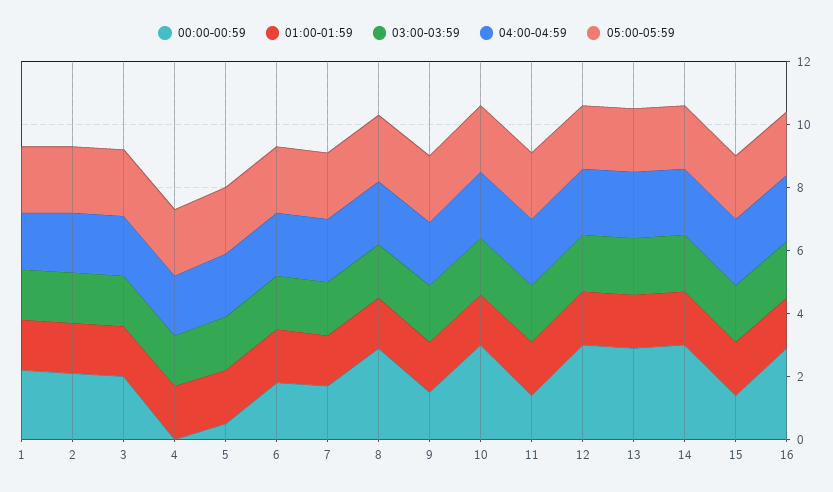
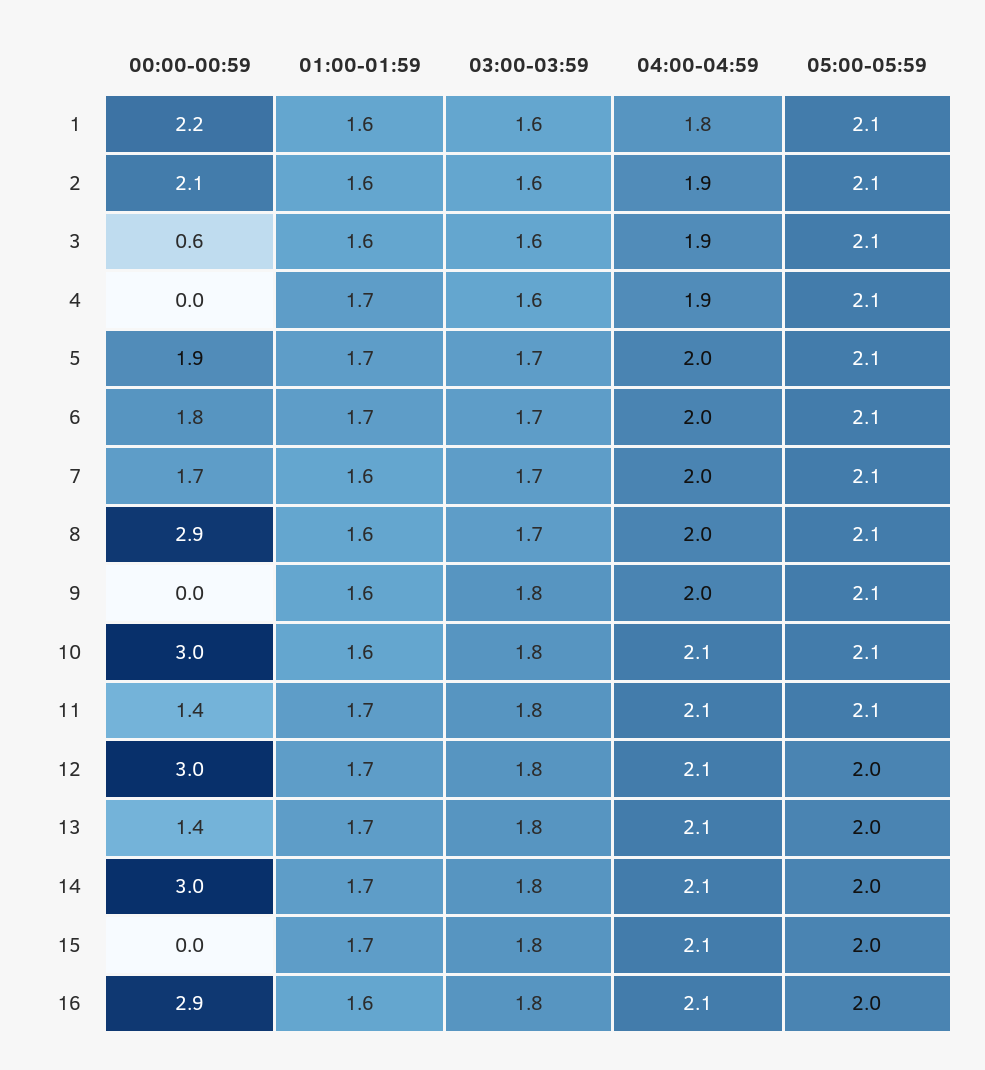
  {
    "00:00-00:59": {
      "1": 2.2,
      "2": 2.1,
-     "3": 2,
+     "3": 0.6,
      "4": 0,
-     "5": 0.5,
+     "5": 1.9,
      "6": 1.8,
      "7": 1.7,
      "8": 2.9,
-     "9": 1.5,
+     "9": 0,
      "10": 3,
      "11": 1.4,
      "12": 3,
-     "13": 3,
+     "13": 1.4,
      "14": 3,
-     "15": 1.5,
+     "15": 0,
      "16": 2.9
    },
    "01:00-01:59": {
      "1": 1.6,
      "2": 1.6,
      "3": 1.6,
      "4": 1.7,
      "5": 1.7,
      "6": 1.7,
      "7": 1.6,
      "8": 1.6,
      "9": 1.6,
      "10": 1.6,
      "11": 1.7,
      "12": 1.7,
      "13": 1.7,
      "14": 1.7,
      "15": 1.7,
      "16": 1.6
    },
    "03:00-03:59": {
      "1": 1.6,
      "2": 1.6,
      "3": 1.6,
      "4": 1.6,
      "5": 1.7,
      "6": 1.7,
      "7": 1.7,
      "8": 1.7,
      "9": 1.8,
      "10": 1.8,
      "11": 1.8,
      "12": 1.8,
      "13": 1.8,
      "14": 1.8,
      "15": 1.8,
      "16": 1.8
    },
    "04:00-04:59": {
      "1": 1.8,
      "2": 1.9,
      "3": 1.9,
      "4": 1.9,
      "5": 2,
      "6": 2,
      "7": 2,
      "8": 2,
      "9": 2,
      "10": 2.1,
      "11": 2.1,
      "12": 2.1,
      "13": 2.1,
      "14": 2.1,
      "15": 2.1,
      "16": 2.1
    },
    "05:00-05:59": {
      "1": 2.1,
      "2": 2.1,
      "3": 2.1,
      "4": 2.1,
      "5": 2.1,
      "6": 2.1,
      "7": 2.1,
      "8": 2.1,
      "9": 2.1,
      "10": 2.1,
      "11": 2.1,
      "12": 2,
      "13": 2,
      "14": 2,
      "15": 2,
      "16": 2
    }
  }

